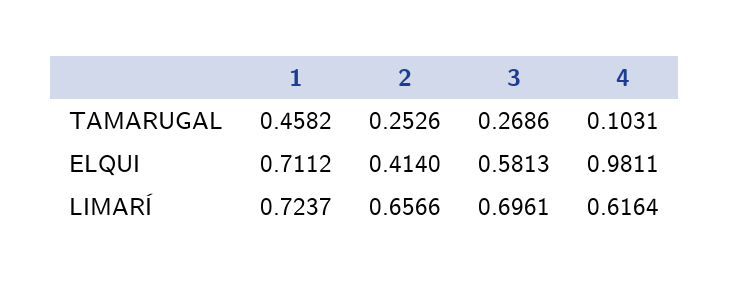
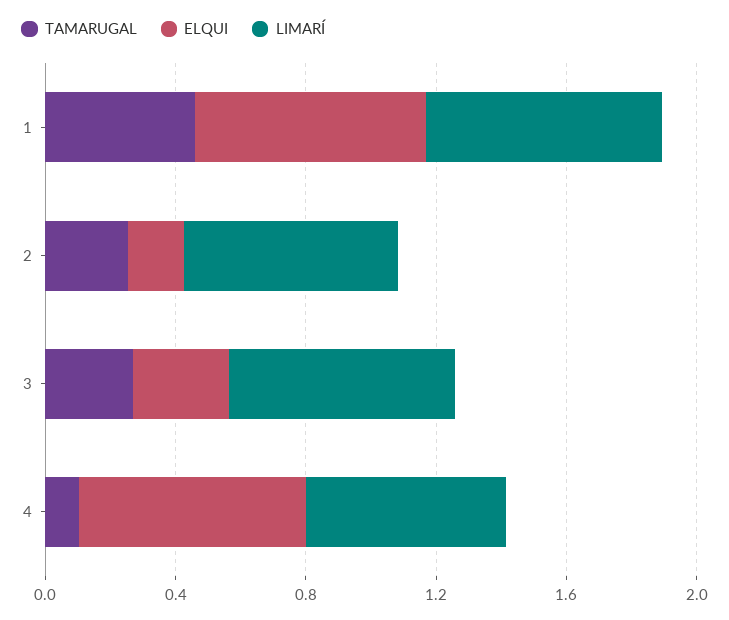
  {
    "TAMARUGAL": {
      "1": 0.4582,
      "2": 0.2526,
      "3": 0.2686,
      "4": 0.1031
    },
    "ELQUI": {
      "1": 0.7112,
-     "2": 0.414,
+     "2": 0.2,
-     "3": 0.5813,
+     "3": 0.3,
-     "4": 0.9811
+     "4": 0.7
    },
    "LIMARÍ": {
      "1": 0.7237,
      "2": 0.6566,
      "3": 0.6961,
      "4": 0.6164
    }
  }

